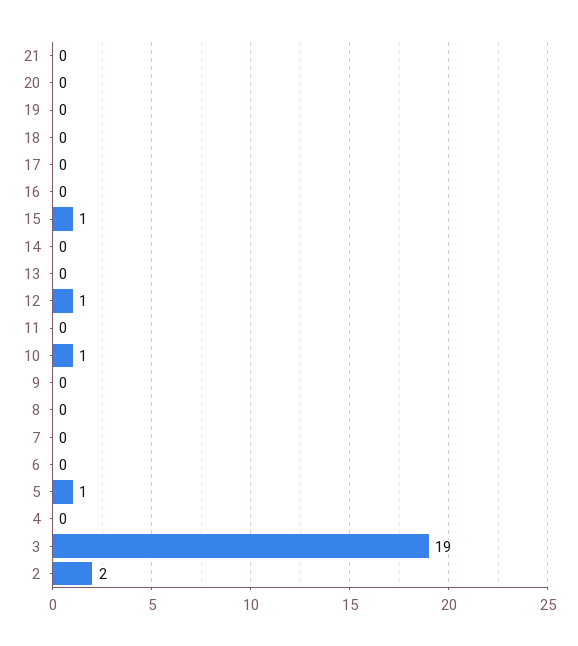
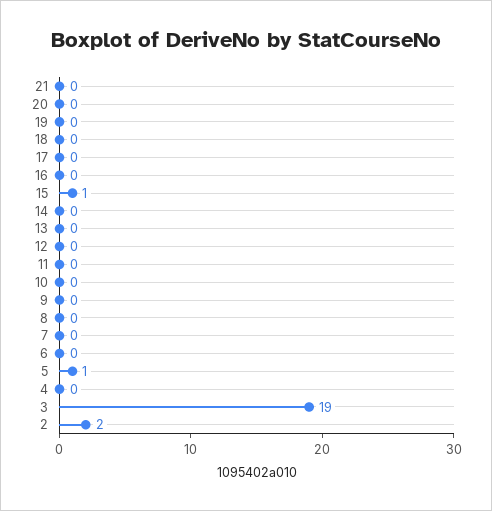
  {
    "21": 0,
    "20": 0,
    "19": 0,
    "18": 0,
    "17": 0,
    "16": 0,
    "15": 1,
    "14": 0,
    "13": 0,
-   "12": 1,
+   "12": 0,
    "11": 0,
-   "10": 1,
+   "10": 0,
    "9": 0,
    "8": 0,
    "7": 0,
    "6": 0,
    "5": 1,
    "4": 0,
    "3": 19,
    "2": 2
  }

